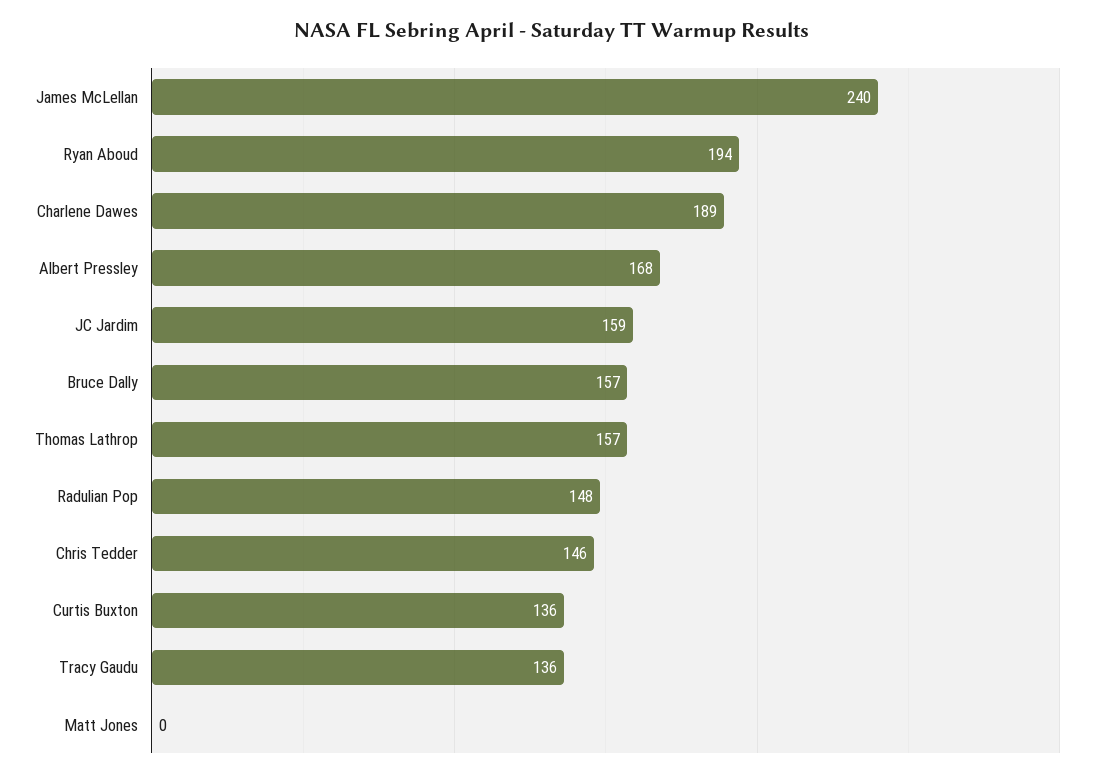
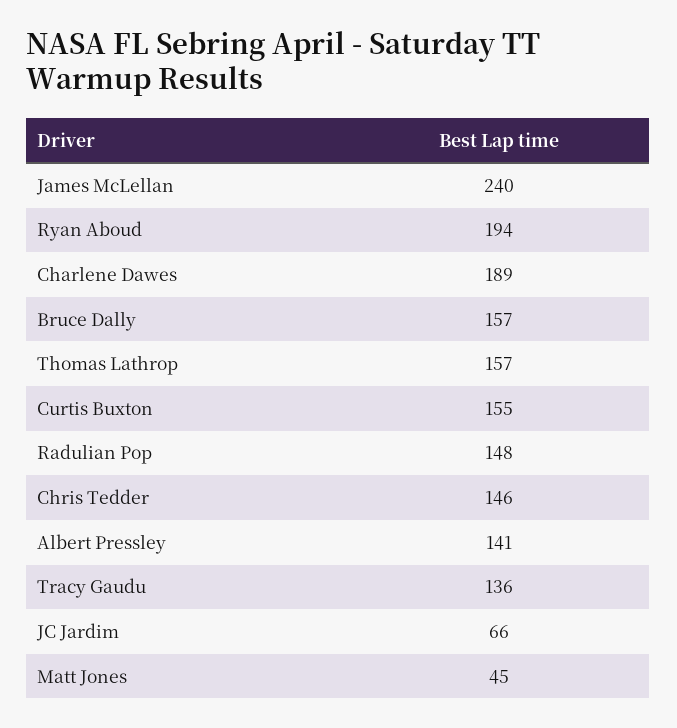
  {
    "James McLellan": 240,
    "Ryan Aboud": 194,
    "Charlene Dawes": 189,
-   "Albert Pressley": 168,
+   "Albert Pressley": 141,
-   "JC Jardim": 159,
+   "JC Jardim": 66,
    "Bruce Dally": 157,
    "Thomas Lathrop": 157,
    "Radulian Pop": 148,
    "Chris Tedder": 146,
-   "Curtis Buxton": 136,
+   "Curtis Buxton": 155,
    "Tracy Gaudu": 136,
-   "Matt Jones": 0
+   "Matt Jones": 45
  }

